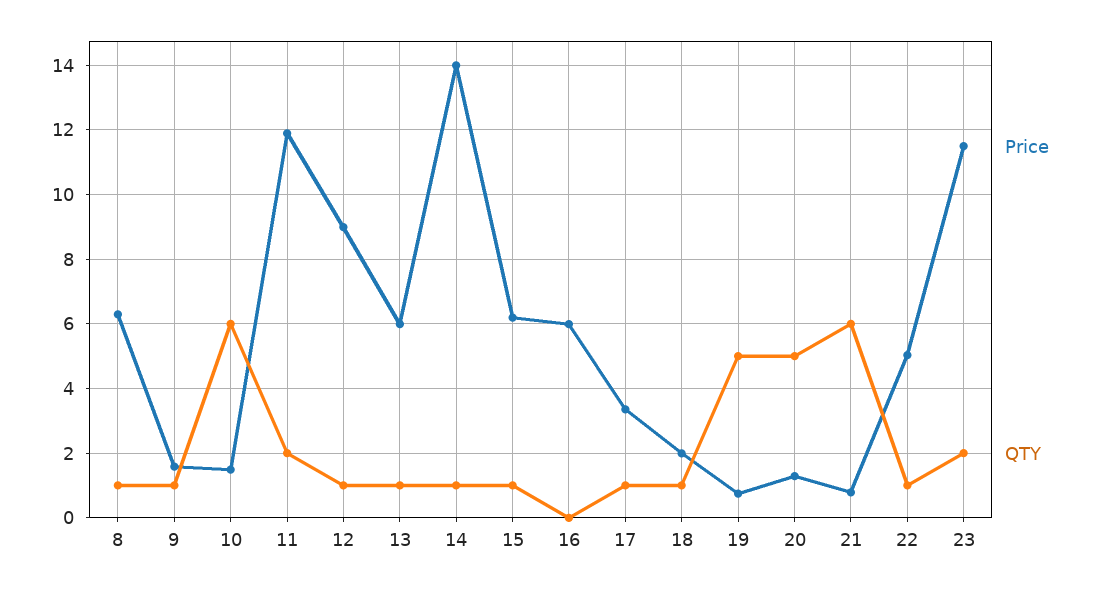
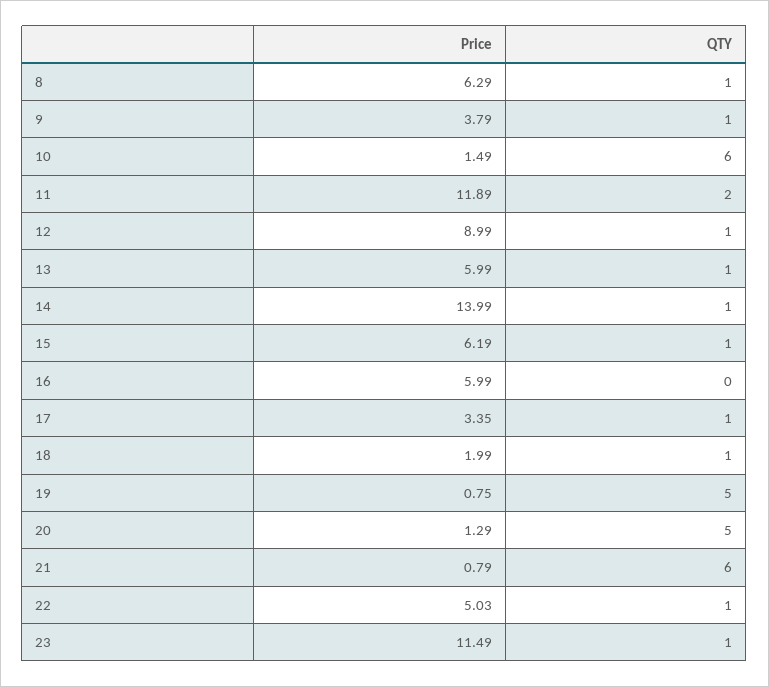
  {
    "Price": {
      "8": 6.29,
-     "9": 1.6,
+     "9": 3.79,
      "10": 1.49,
      "11": 11.89,
      "12": 8.99,
      "13": 5.99,
      "14": 13.99,
      "15": 6.19,
      "16": 5.99,
      "17": 3.35,
      "18": 1.99,
      "19": 0.75,
      "20": 1.29,
      "21": 0.79,
      "22": 5.03,
      "23": 11.49
    },
    "QTY": {
      "8": 1,
      "9": 1,
      "10": 6,
      "11": 2,
      "12": 1,
      "13": 1,
      "14": 1,
      "15": 1,
      "16": 0,
      "17": 1,
      "18": 1,
      "19": 5,
      "20": 5,
      "21": 6,
      "22": 1,
-     "23": 2
+     "23": 1
    }
  }

